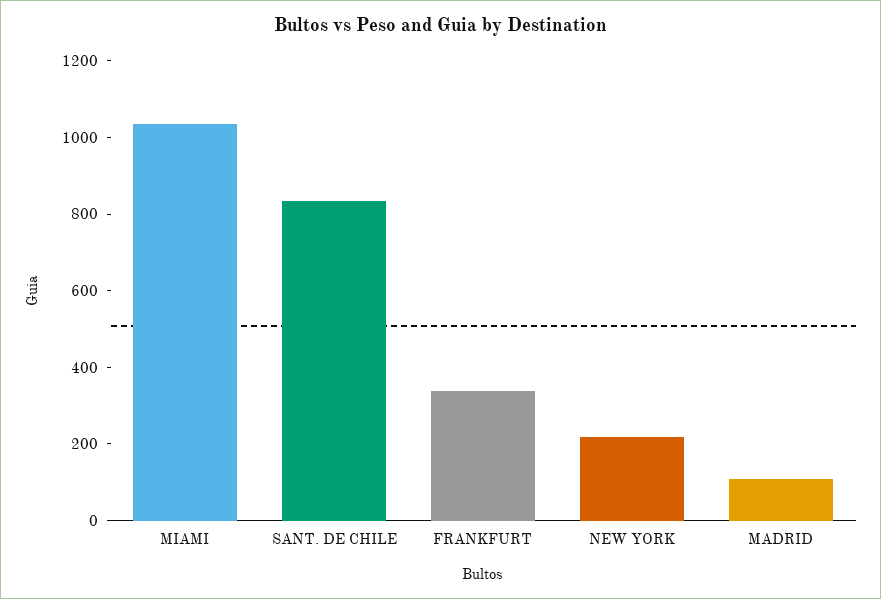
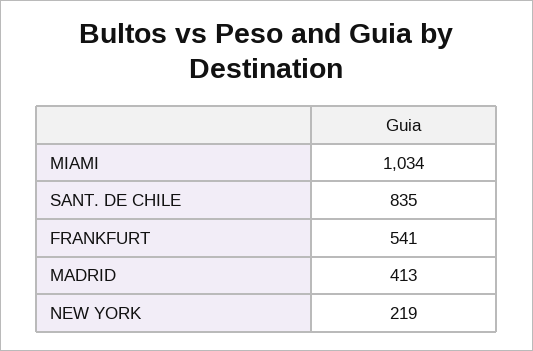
  {
    "MIAMI": 1034,
    "SANT. DE CHILE": 835,
-   "FRANKFURT": 350,
+   "FRANKFURT": 541,
    "NEW YORK": 219,
-   "MADRID": 100
+   "MADRID": 413
  }

